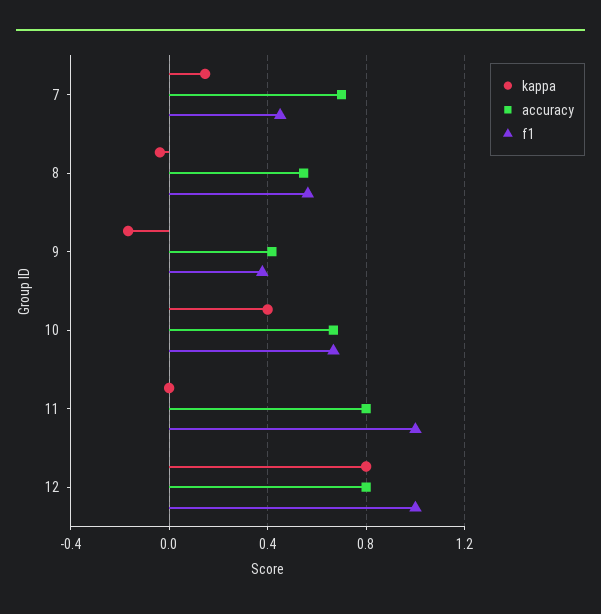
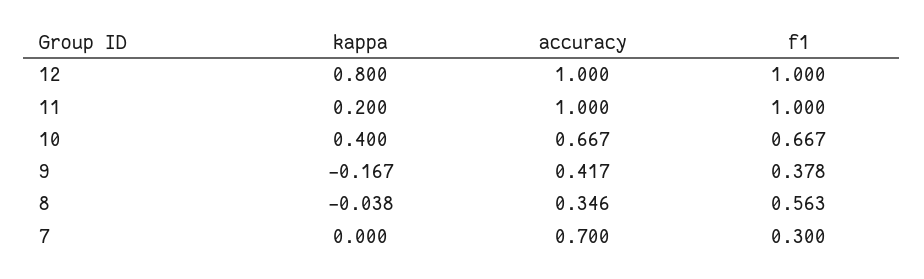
  {
    "kappa": {
-     "7": 0.15,
+     "7": 0,
      "8": -0.038,
      "9": -0.167,
      "10": 0.4,
-     "11": 0,
+     "11": 0.2,
      "12": 0.8
    },
    "accuracy": {
      "7": 0.7,
-     "8": 0.55,
+     "8": 0.346,
      "9": 0.417,
      "10": 0.667,
-     "11": 0.8,
+     "11": 1,
-     "12": 0.8
+     "12": 1
    },
    "f1": {
-     "7": 0.45,
+     "7": 0.3,
      "8": 0.563,
      "9": 0.378,
      "10": 0.667,
      "11": 1,
      "12": 1
    }
  }

